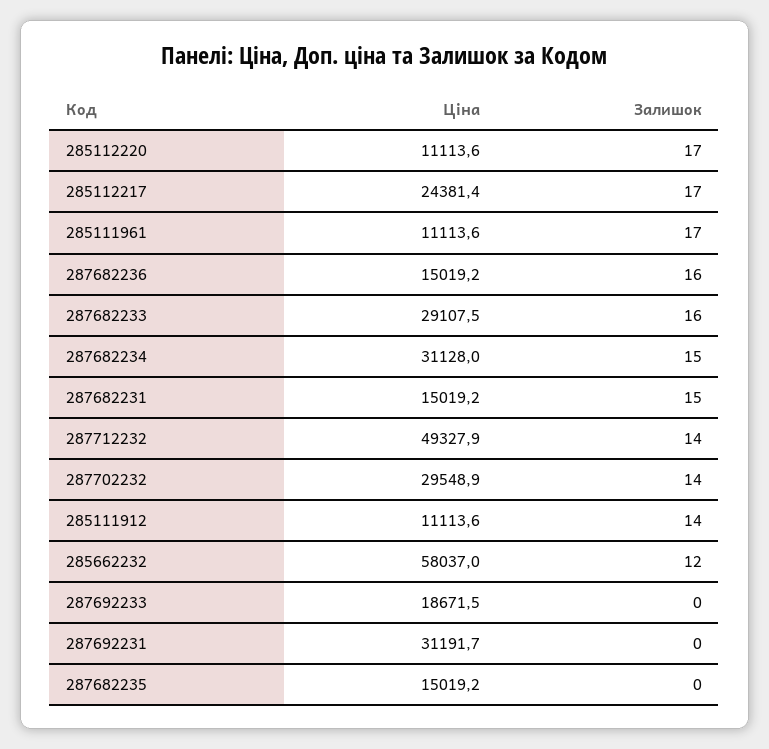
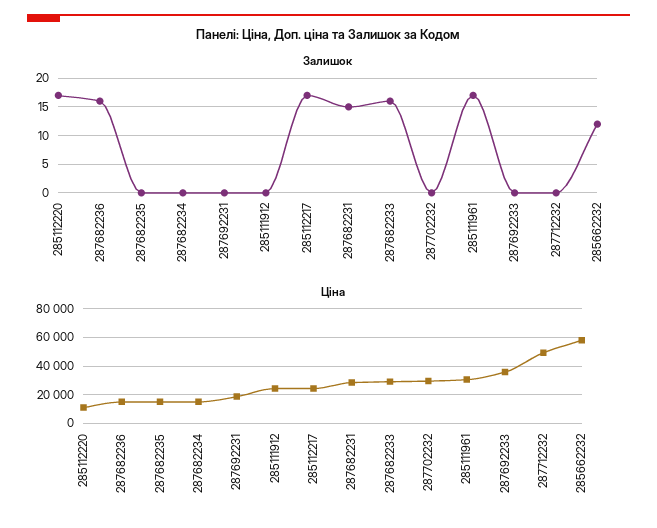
  {
    "Ціна": {
      "285112220": 11113.6,
      "285112217": 24381.4,
-     "285111961": 11113.6,
+     "285111961": 30000,
      "287682236": 15019.2,
      "287682233": 29107.5,
-     "287682234": 31128,
+     "287682234": 15000,
-     "287682231": 15019.2,
+     "287682231": 30000,
      "287712232": 49327.9,
      "287702232": 29548.9,
-     "285111912": 11113.6,
+     "285111912": 25000,
      "285662232": 58037,
-     "287692233": 18671.5,
+     "287692233": 35000,
-     "287692231": 31191.7,
+     "287692231": 20000,
      "287682235": 15019.2
    },
    "Залишок": {
      "285112220": 17,
      "285112217": 17,
      "285111961": 17,
      "287682236": 16,
      "287682233": 16,
-     "287682234": 15,
+     "287682234": 0,
      "287682231": 15,
-     "287712232": 14,
+     "287712232": 0,
-     "287702232": 14,
+     "287702232": 0,
-     "285111912": 14,
+     "285111912": 0,
      "285662232": 12,
      "287692233": 0,
      "287692231": 0,
      "287682235": 0
    }
  }

